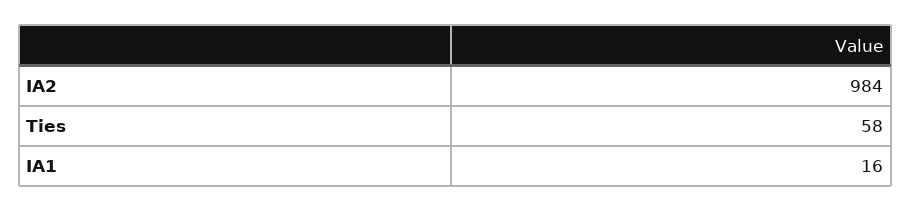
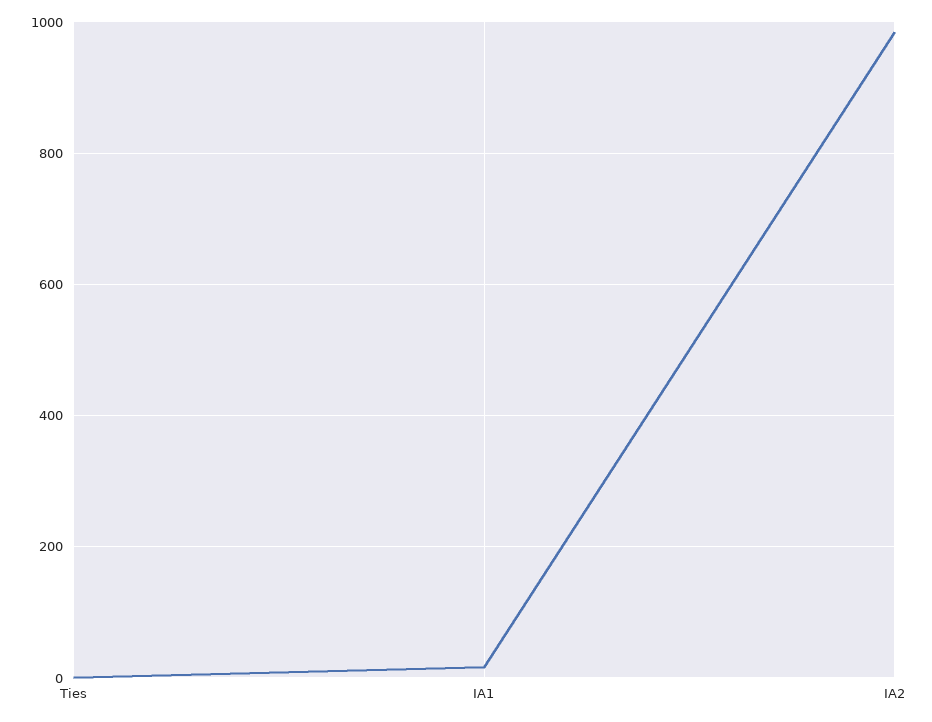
  {
    "IA2": 984,
-   "Ties": 58,
+   "Ties": 0,
    "IA1": 16
  }

